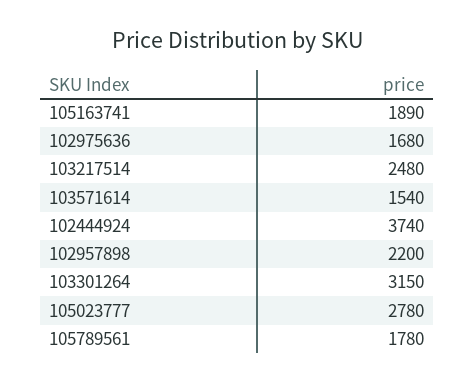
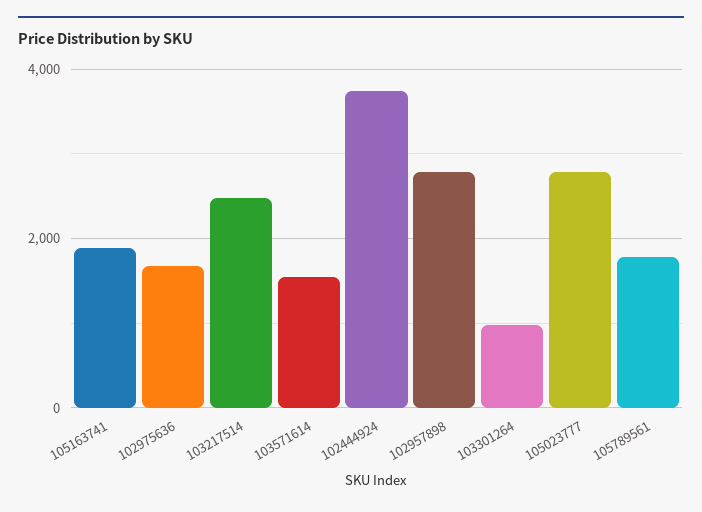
  {
    "105163741": 1890,
    "102975636": 1680,
    "103217514": 2480,
    "103571614": 1540,
    "102444924": 3740,
-   "102957898": 2200,
+   "102957898": 2800,
-   "103301264": 3150,
+   "103301264": 1000,
    "105023777": 2780,
    "105789561": 1780
  }

